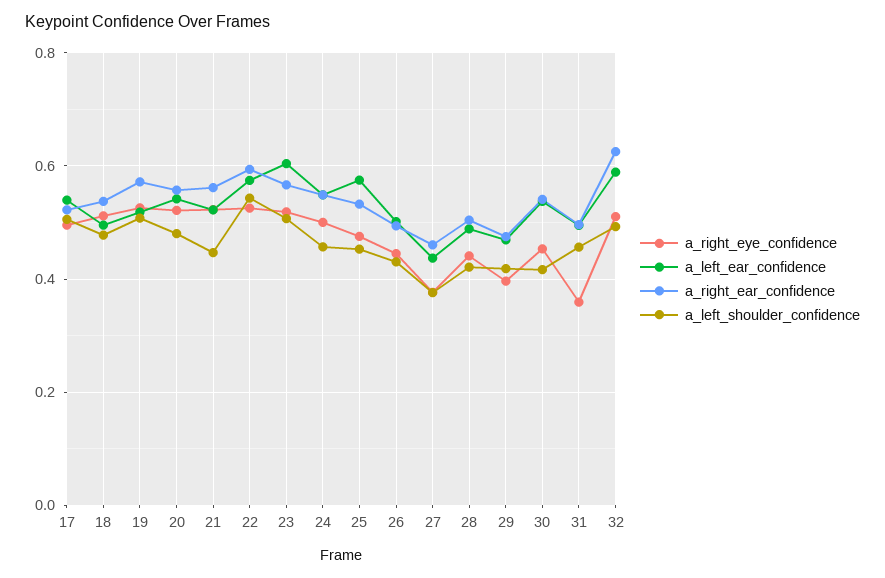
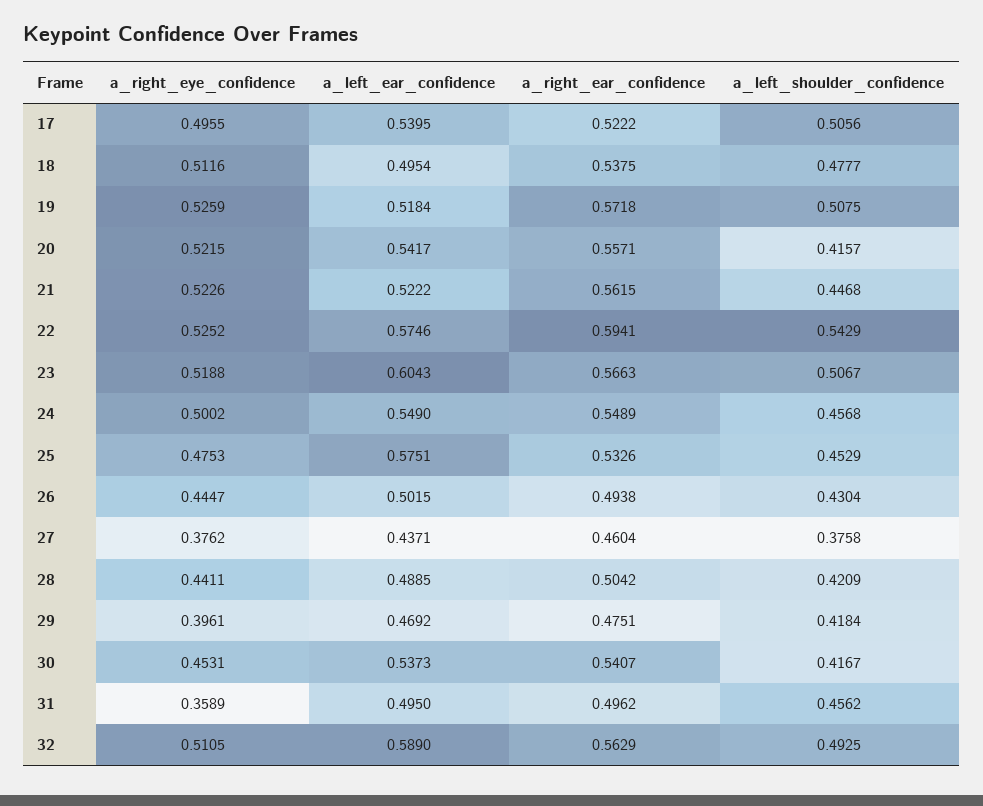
  {
    "a_right_eye_confidence": {
      "17": 0.4955,
      "18": 0.5116,
      "19": 0.5259,
      "20": 0.5215,
      "21": 0.5226,
      "22": 0.5252,
      "23": 0.5188,
      "24": 0.5002,
      "25": 0.4753,
      "26": 0.4447,
      "27": 0.3762,
      "28": 0.4411,
      "29": 0.3961,
      "30": 0.4531,
      "31": 0.3589,
      "32": 0.5105
    },
    "a_left_ear_confidence": {
      "17": 0.5395,
      "18": 0.4954,
      "19": 0.5184,
      "20": 0.5417,
      "21": 0.5222,
      "22": 0.5746,
      "23": 0.6043,
      "24": 0.549,
      "25": 0.5751,
      "26": 0.5015,
      "27": 0.4371,
      "28": 0.4885,
      "29": 0.4692,
      "30": 0.5373,
      "31": 0.495,
      "32": 0.589
    },
    "a_right_ear_confidence": {
      "17": 0.5222,
      "18": 0.5375,
      "19": 0.5718,
      "20": 0.5571,
      "21": 0.5615,
      "22": 0.5941,
      "23": 0.5663,
      "24": 0.5489,
      "25": 0.5326,
      "26": 0.4938,
      "27": 0.4604,
      "28": 0.5042,
      "29": 0.4751,
      "30": 0.5407,
      "31": 0.4962,
-     "32": 0.62
+     "32": 0.5629
    },
    "a_left_shoulder_confidence": {
      "17": 0.5056,
      "18": 0.4777,
      "19": 0.5075,
-     "20": 0.48,
+     "20": 0.4157,
      "21": 0.4468,
      "22": 0.5429,
      "23": 0.5067,
      "24": 0.4568,
      "25": 0.4529,
      "26": 0.4304,
      "27": 0.3758,
      "28": 0.4209,
      "29": 0.4184,
      "30": 0.4167,
      "31": 0.4562,
      "32": 0.4925
    }
  }

